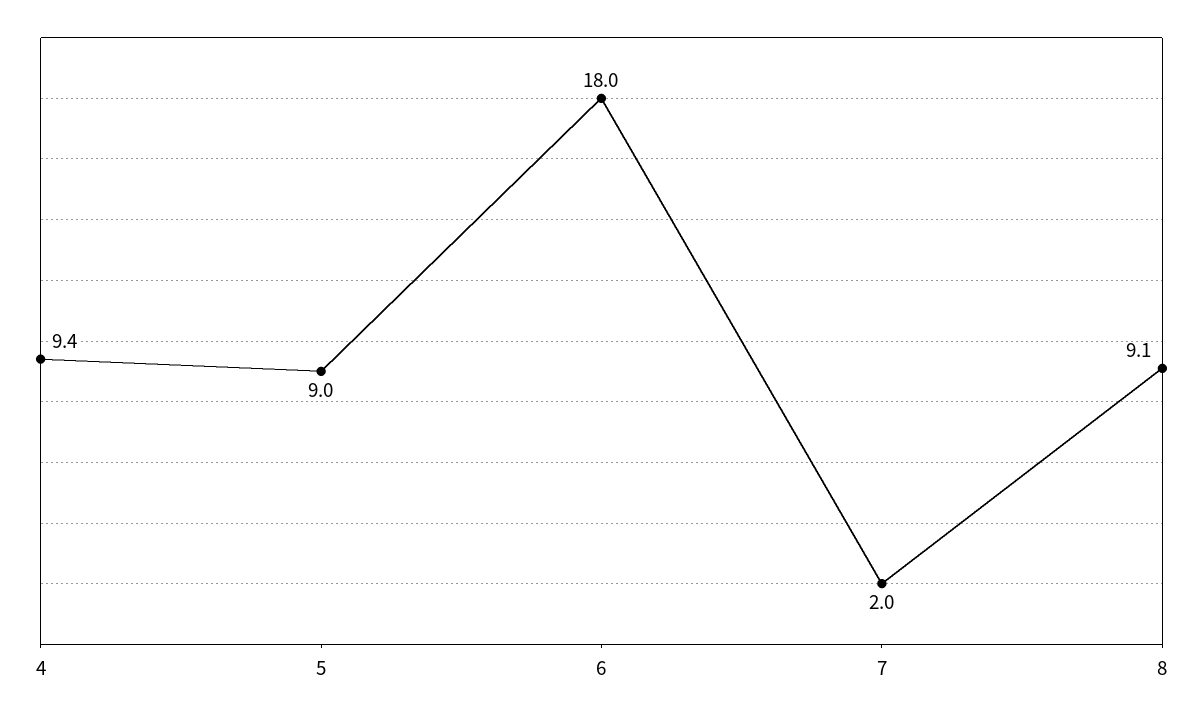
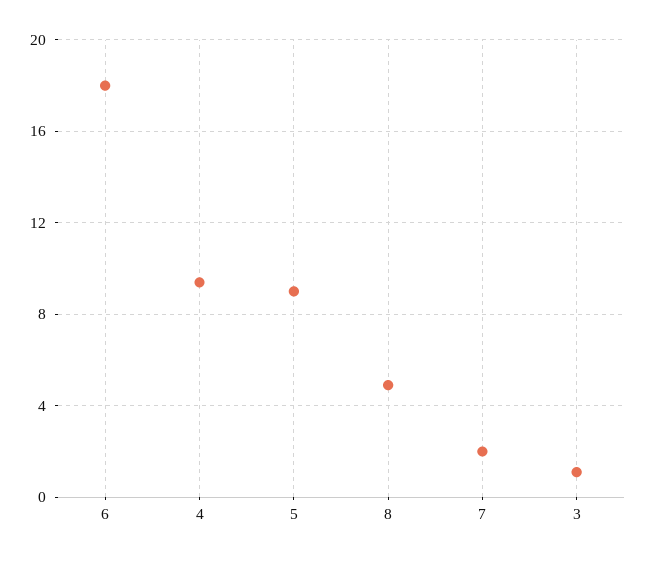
  {
    "4": 9.4,
    "5": 9,
    "6": 18,
    "7": 2,
-   "8": 9.1
+   "8": 5,
+   "3": 1
  }

